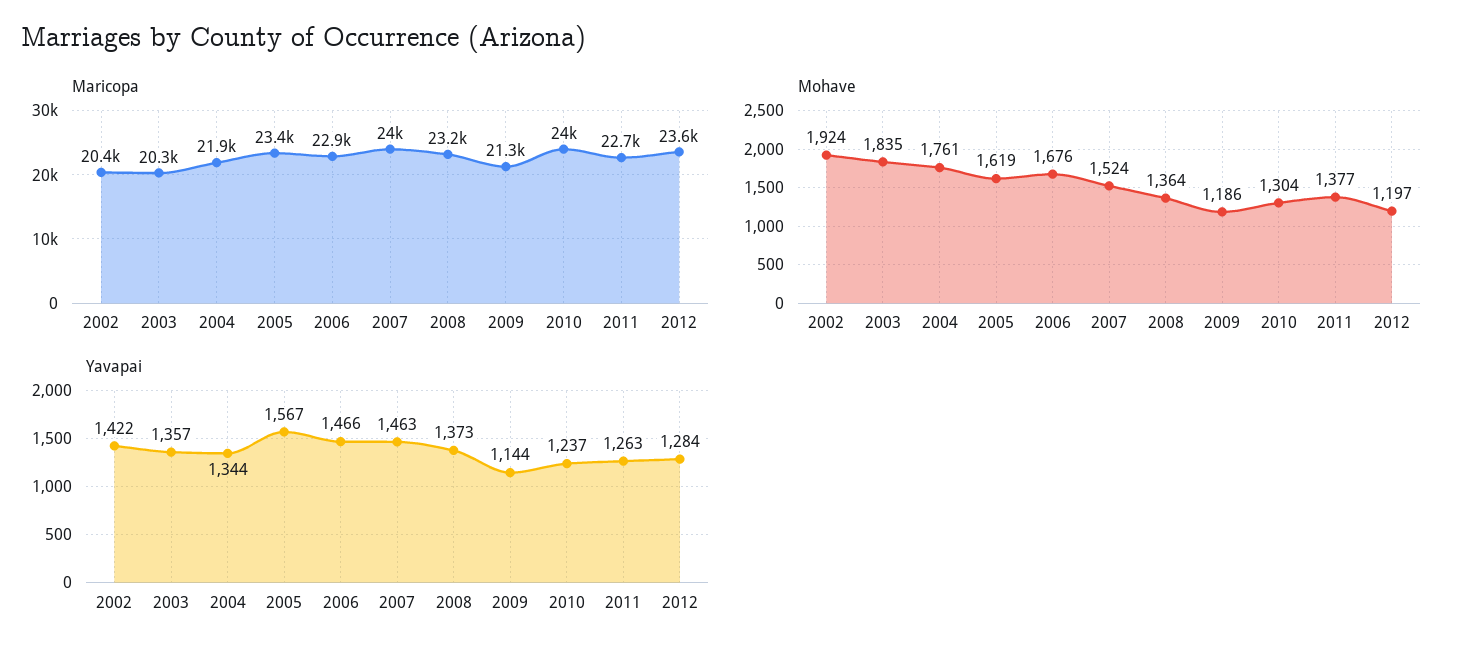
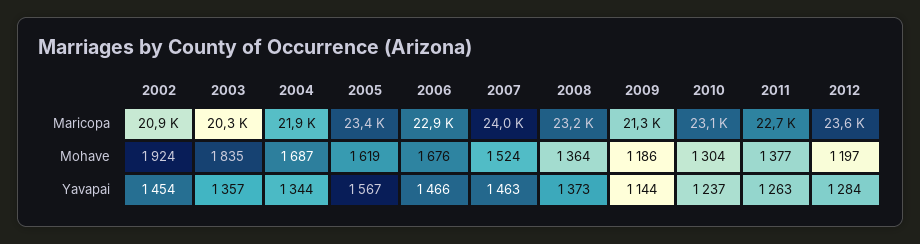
  {
    "Maricopa": {
-     "2002": 20400,
+     "2002": 20900,
      "2003": 20300,
      "2004": 21900,
      "2005": 23400,
      "2006": 22900,
      "2007": 24000,
      "2008": 23200,
      "2009": 21300,
-     "2010": 24000,
+     "2010": 23100,
      "2011": 22700,
      "2012": 23600
    },
    "Mohave": {
      "2002": 1924,
      "2003": 1835,
-     "2004": 1761,
+     "2004": 1687,
      "2005": 1619,
      "2006": 1676,
      "2007": 1524,
      "2008": 1364,
      "2009": 1186,
      "2010": 1304,
      "2011": 1377,
      "2012": 1197
    },
    "Yavapai": {
-     "2002": 1422,
+     "2002": 1454,
      "2003": 1357,
      "2004": 1344,
      "2005": 1567,
      "2006": 1466,
      "2007": 1463,
      "2008": 1373,
      "2009": 1144,
      "2010": 1237,
      "2011": 1263,
      "2012": 1284
    }
  }

